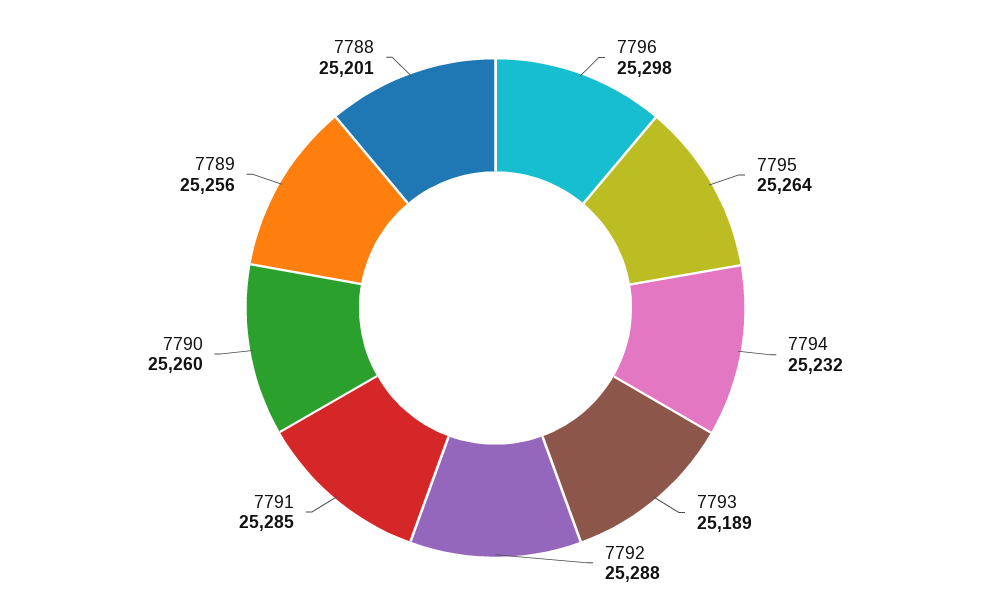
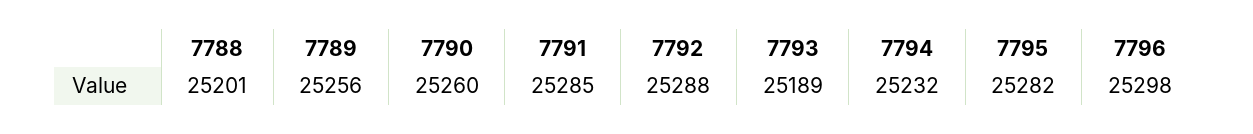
  {
    "7796": 25298,
-   "7795": 25264,
+   "7795": 25282,
    "7794": 25232,
    "7793": 25189,
    "7792": 25288,
    "7791": 25285,
    "7790": 25260,
    "7789": 25256,
    "7788": 25201
  }

